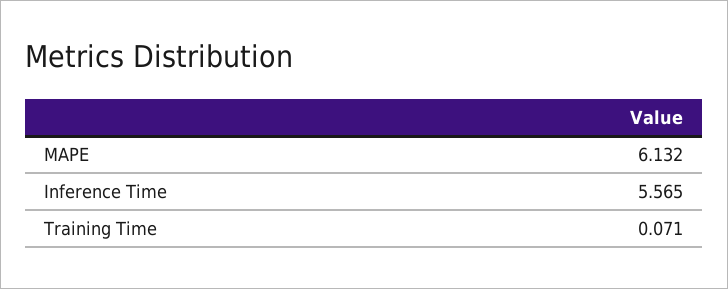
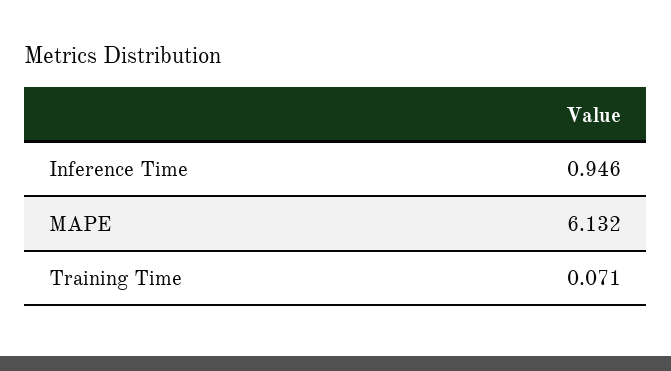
  {
    "MAPE": 6.132,
-   "Inference Time": 5.565,
+   "Inference Time": 0.946,
    "Training Time": 0.071
  }

